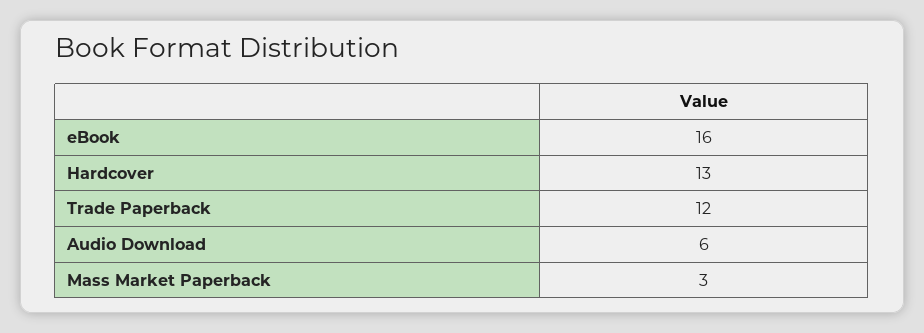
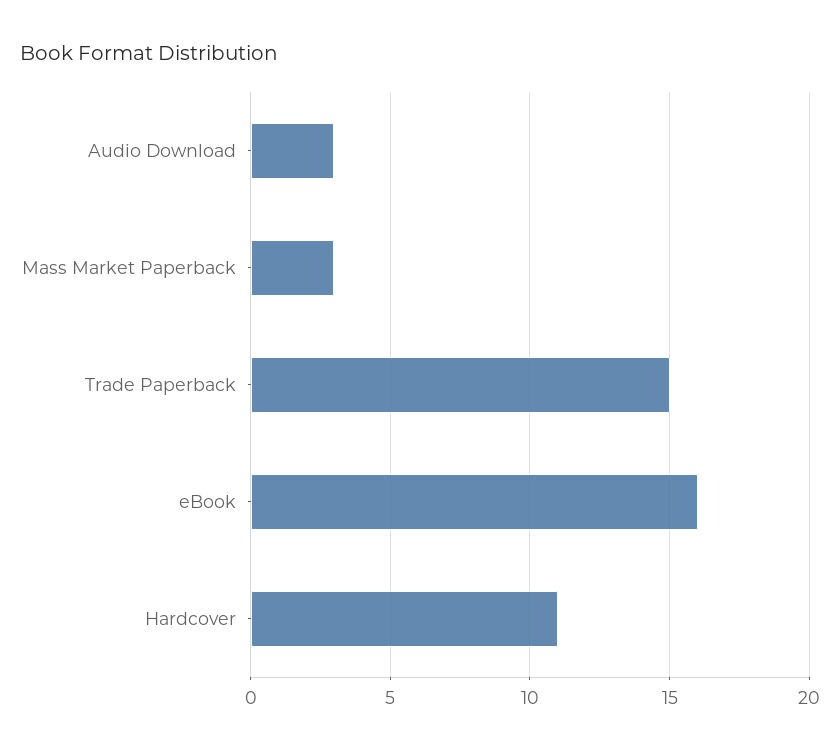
  {
    "eBook": 16,
-   "Hardcover": 13,
+   "Hardcover": 11,
-   "Trade Paperback": 12,
+   "Trade Paperback": 15,
-   "Audio Download": 6,
+   "Audio Download": 3,
    "Mass Market Paperback": 3
  }

